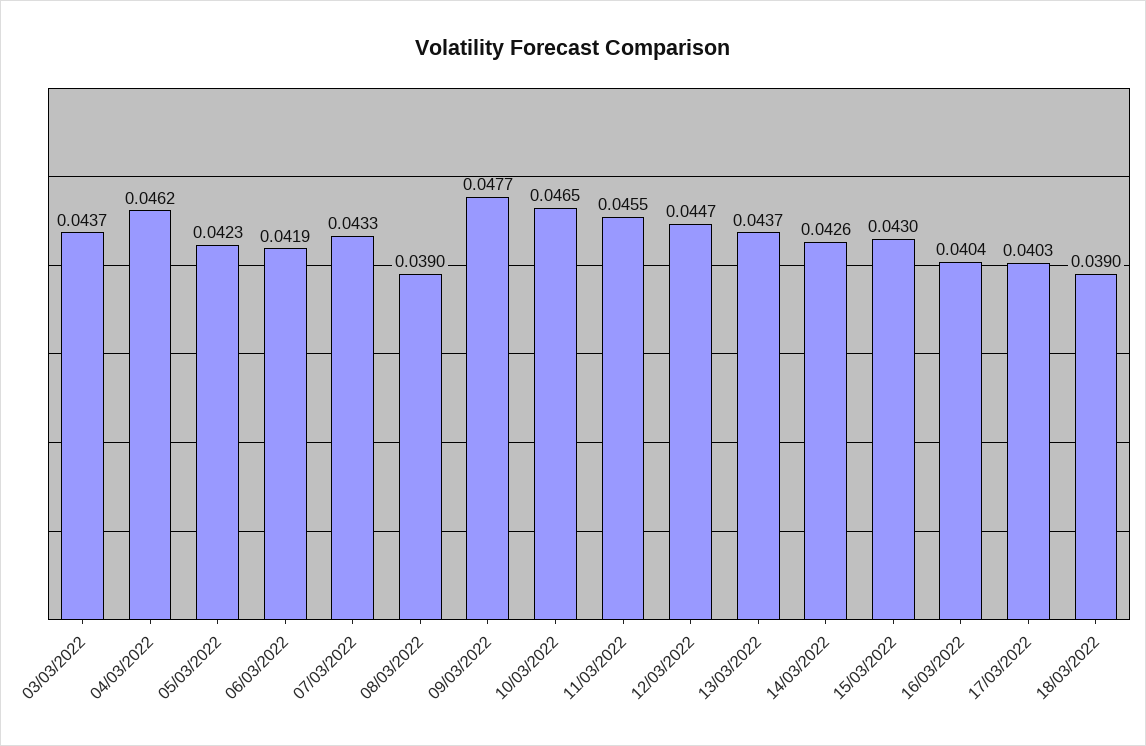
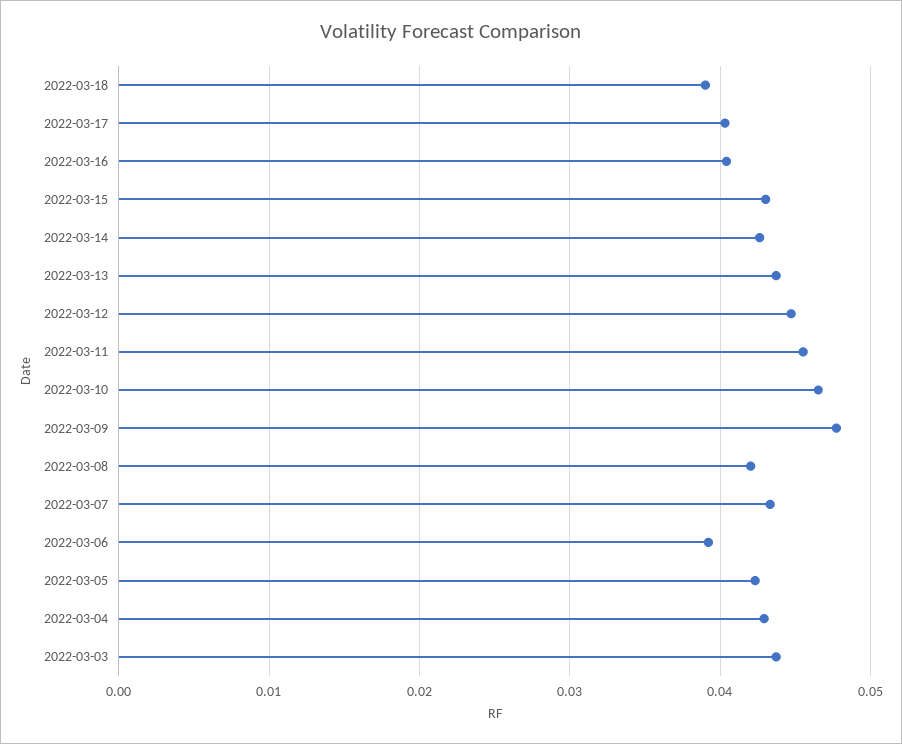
  {
    "03/03/2022": 0.0437,
-   "04/03/2022": 0.0462,
+   "04/03/2022": 0.043,
    "05/03/2022": 0.0423,
-   "06/03/2022": 0.0419,
+   "06/03/2022": 0.039,
    "07/03/2022": 0.0433,
-   "08/03/2022": 0.039,
+   "08/03/2022": 0.042,
    "09/03/2022": 0.0477,
    "10/03/2022": 0.0465,
    "11/03/2022": 0.0455,
    "12/03/2022": 0.0447,
    "13/03/2022": 0.0437,
    "14/03/2022": 0.0426,
    "15/03/2022": 0.043,
    "16/03/2022": 0.0404,
    "17/03/2022": 0.0403,
    "18/03/2022": 0.039
  }

